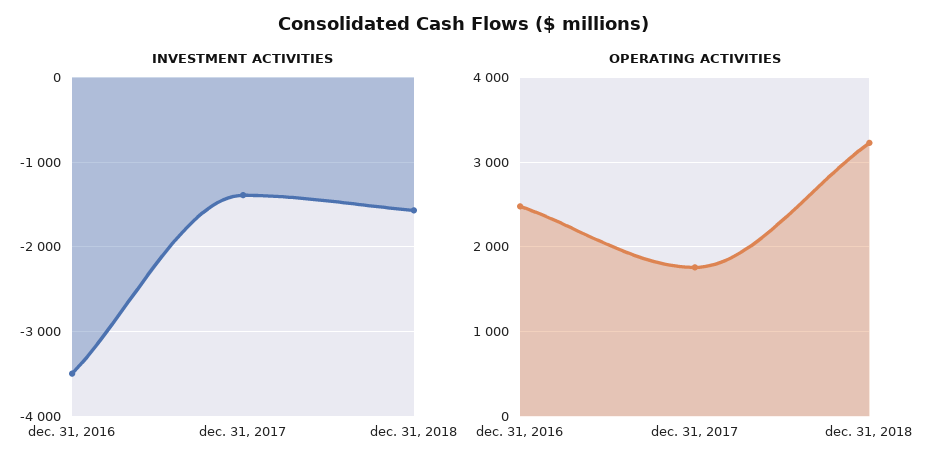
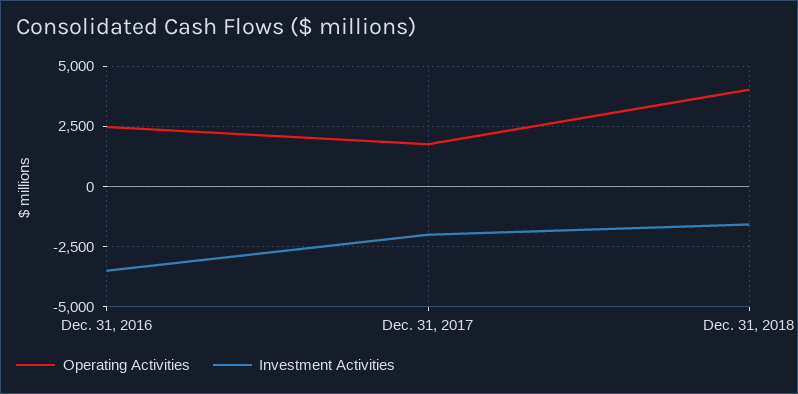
  {
    "INVESTMENT ACTIVITIES": {
      "dec. 31, 2016": -3500,
-     "dec. 31, 2017": -1400,
+     "dec. 31, 2017": -2000,
      "dec. 31, 2018": -1600
    },
    "OPERATING ACTIVITIES": {
      "dec. 31, 2016": 2500,
      "dec. 31, 2017": 1800,
-     "dec. 31, 2018": 3200
+     "dec. 31, 2018": 4000
    }
  }

